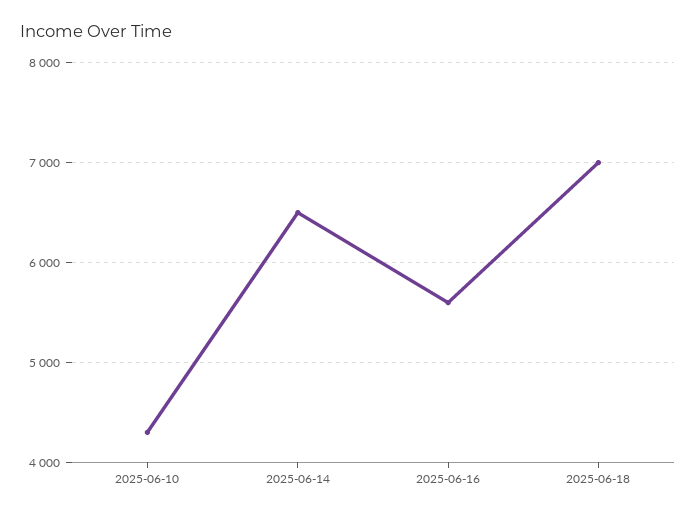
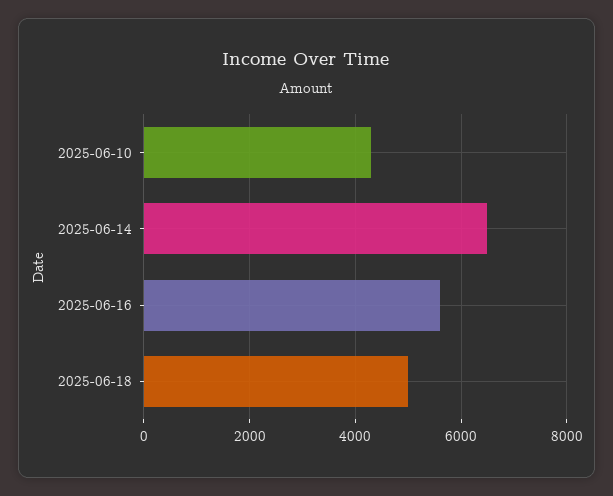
  {
    "2025-06-10": 4300,
    "2025-06-14": 6500,
    "2025-06-16": 5600,
-   "2025-06-18": 7000
+   "2025-06-18": 5000
  }

